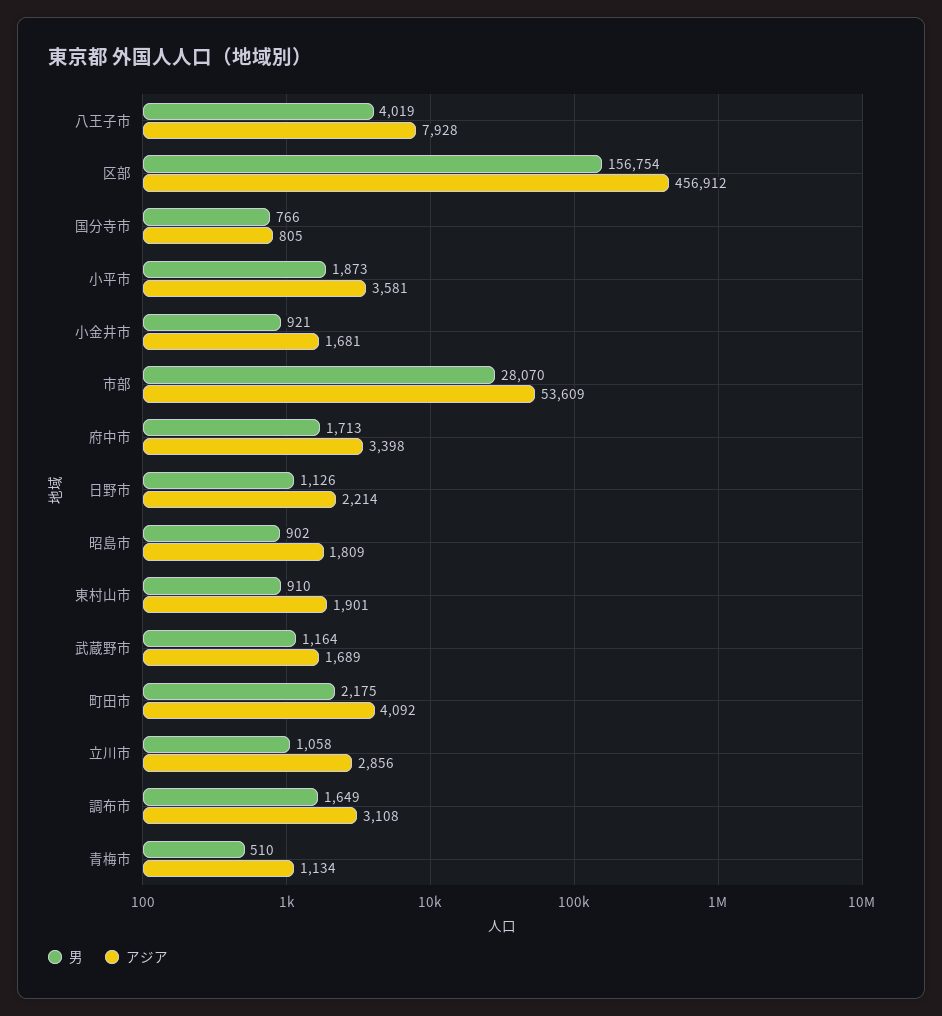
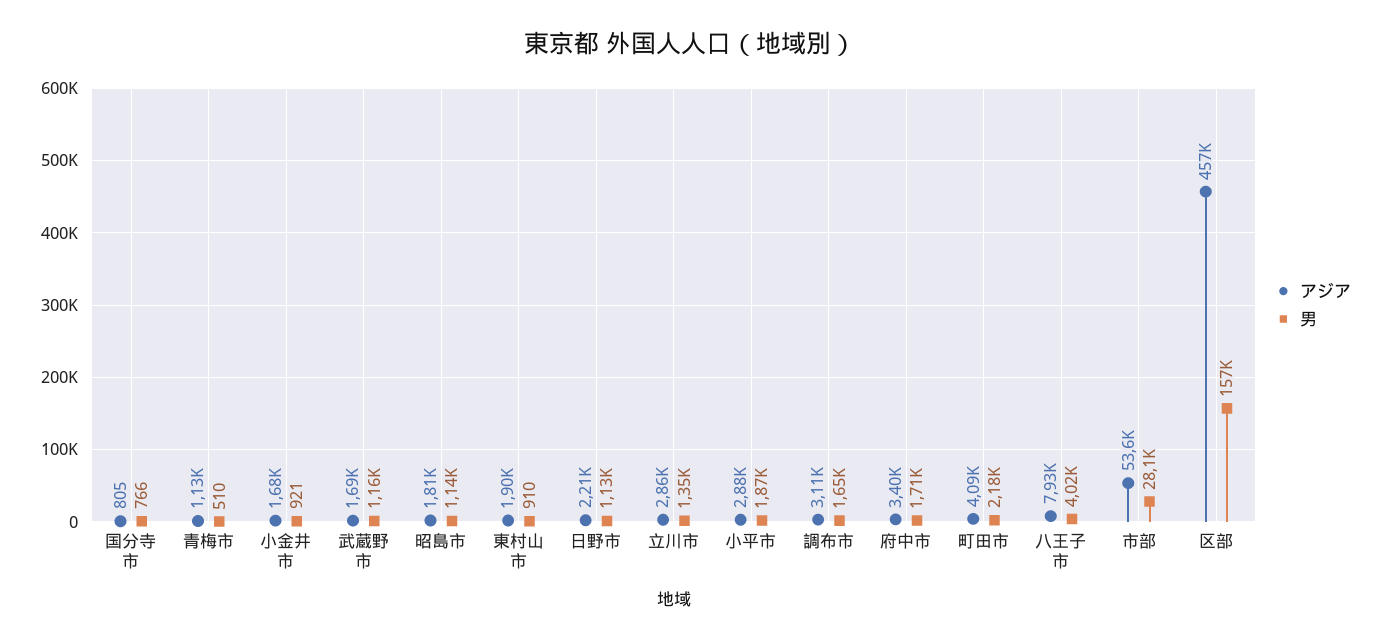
  {
    "男": {
      "八王子市": 4019,
      "区部": 156754,
      "国分寺市": 766,
      "小平市": 1873,
      "小金井市": 921,
      "市部": 28070,
      "府中市": 1713,
      "日野市": 1126,
-     "昭島市": 902,
+     "昭島市": 1140,
      "東村山市": 910,
      "武蔵野市": 1164,
      "町田市": 2175,
-     "立川市": 1058,
+     "立川市": 1350,
      "調布市": 1649,
      "青梅市": 510
    },
    "アジア": {
      "八王子市": 7928,
      "区部": 456912,
      "国分寺市": 805,
-     "小平市": 3581,
+     "小平市": 2880,
      "小金井市": 1681,
      "市部": 53609,
      "府中市": 3398,
      "日野市": 2214,
      "昭島市": 1809,
      "東村山市": 1901,
      "武蔵野市": 1689,
      "町田市": 4092,
      "立川市": 2856,
      "調布市": 3108,
      "青梅市": 1134
    }
  }

